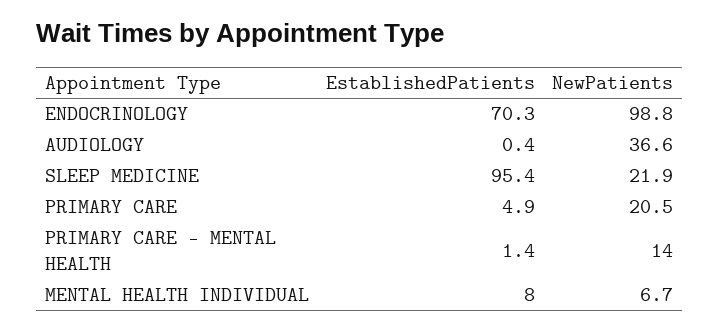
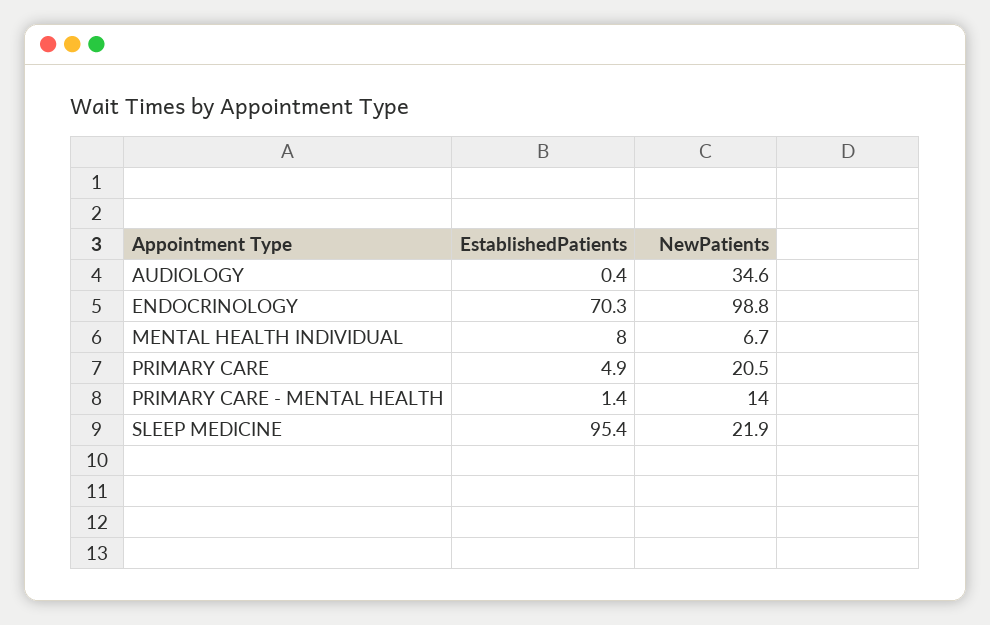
  {
    "EstablishedPatients": {
      "ENDOCRINOLOGY": 70.3,
      "AUDIOLOGY": 0.4,
      "SLEEP MEDICINE": 95.4,
      "PRIMARY CARE": 4.9,
      "PRIMARY CARE - MENTAL HEALTH": 1.4,
      "MENTAL HEALTH INDIVIDUAL": 8
    },
    "NewPatients": {
      "ENDOCRINOLOGY": 98.8,
-     "AUDIOLOGY": 36.6,
+     "AUDIOLOGY": 34.6,
      "SLEEP MEDICINE": 21.9,
      "PRIMARY CARE": 20.5,
      "PRIMARY CARE - MENTAL HEALTH": 14,
      "MENTAL HEALTH INDIVIDUAL": 6.7
    }
  }

